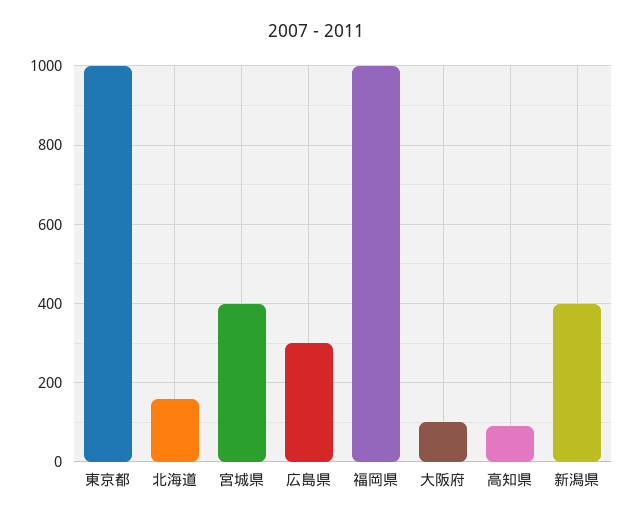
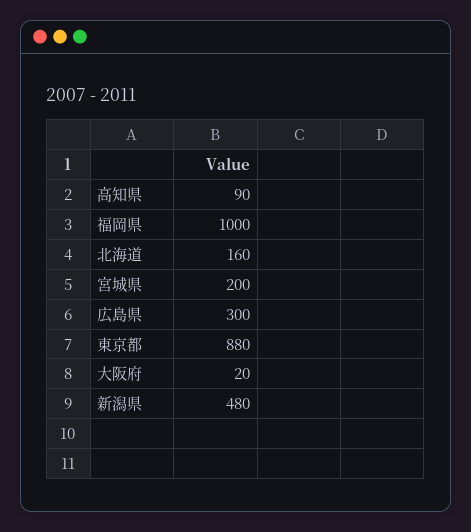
  {
-   "東京都": 1000,
+   "東京都": 880,
    "北海道": 160,
-   "宮城県": 400,
+   "宮城県": 200,
    "広島県": 300,
    "福岡県": 1000,
-   "大阪府": 100,
+   "大阪府": 20,
    "高知県": 90,
-   "新潟県": 400
+   "新潟県": 480
  }

